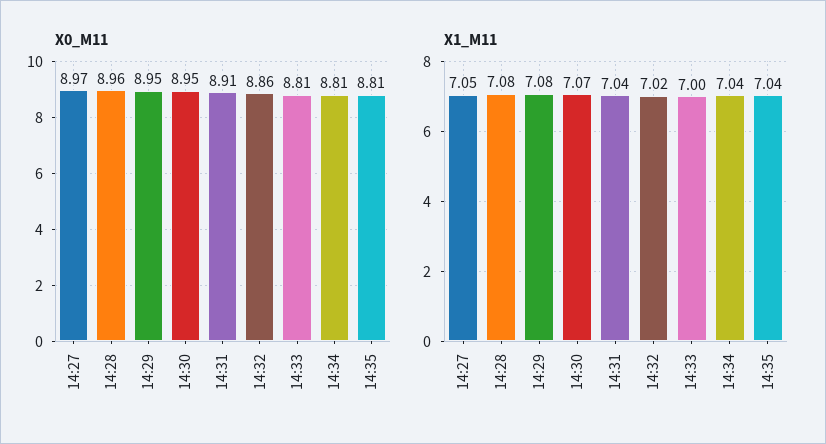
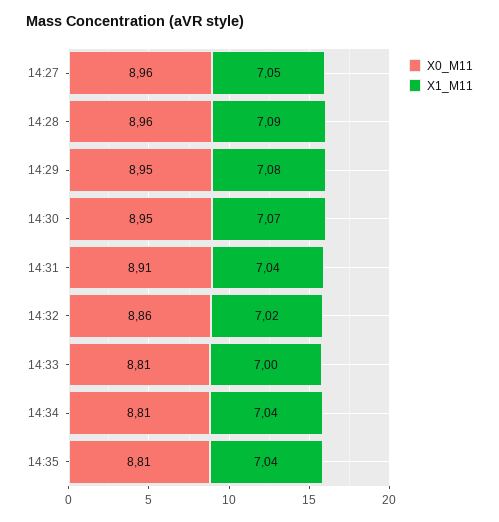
  {
    "X0_M11": {
-     "14:27": 8.97,
+     "14:27": 8.96,
      "14:28": 8.96,
      "14:29": 8.95,
      "14:30": 8.95,
      "14:31": 8.91,
      "14:32": 8.86,
      "14:33": 8.81,
      "14:34": 8.81,
      "14:35": 8.81
    },
    "X1_M11": {
      "14:27": 7.05,
-     "14:28": 7.08,
+     "14:28": 7.09,
      "14:29": 7.08,
      "14:30": 7.07,
      "14:31": 7.04,
      "14:32": 7.02,
      "14:33": 7,
      "14:34": 7.04,
      "14:35": 7.04
    }
  }

